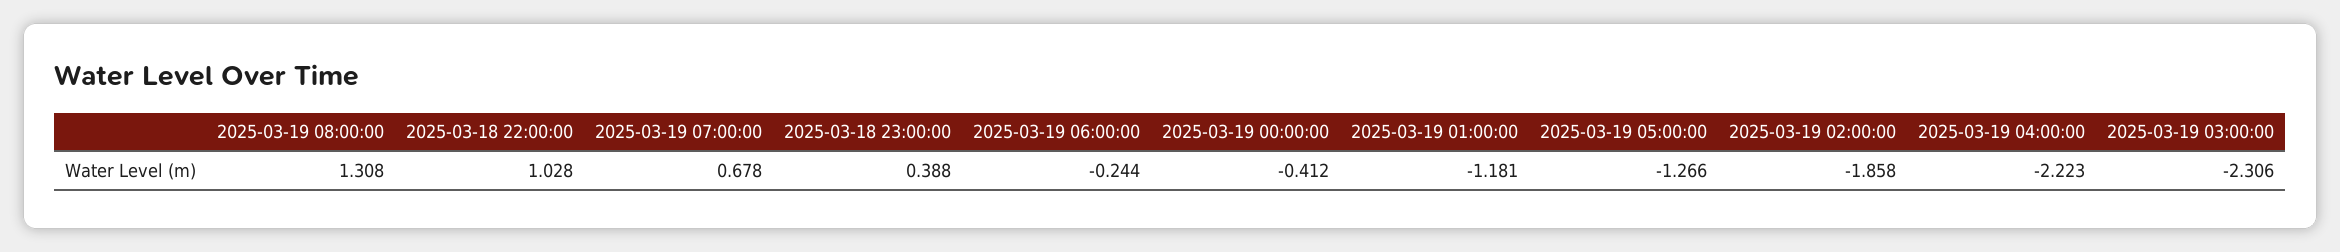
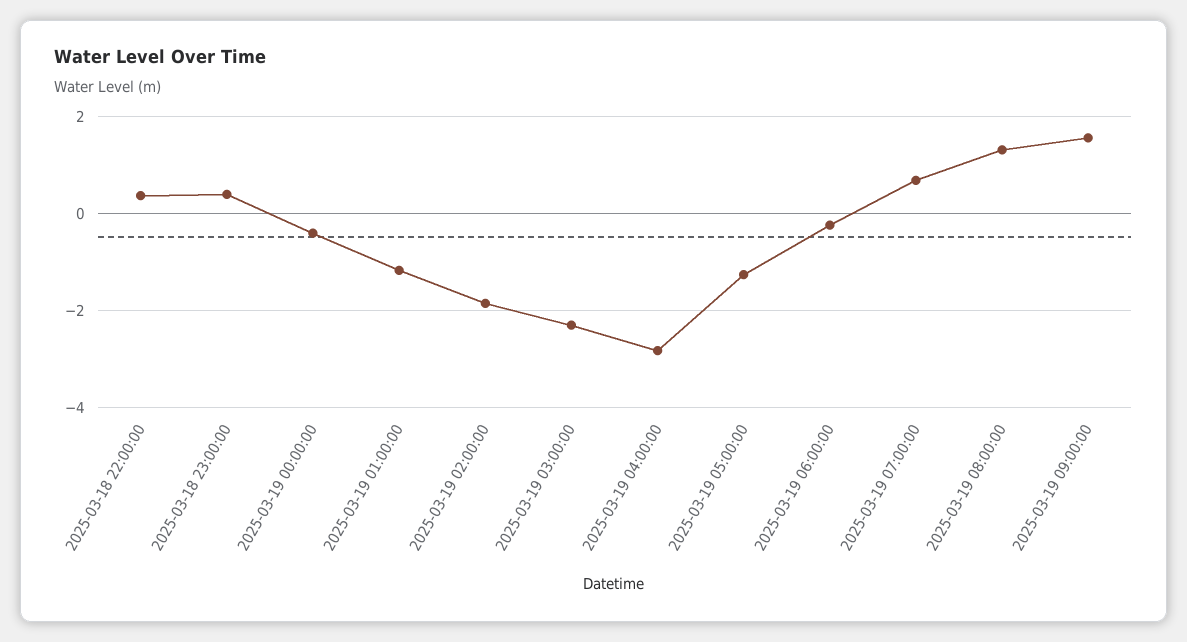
  {
    "2025-03-19 08:00:00": 1.308,
-   "2025-03-18 22:00:00": 1.028,
+   "2025-03-18 22:00:00": 0.4,
    "2025-03-19 07:00:00": 0.678,
    "2025-03-18 23:00:00": 0.388,
    "2025-03-19 06:00:00": -0.244,
    "2025-03-19 00:00:00": -0.412,
    "2025-03-19 01:00:00": -1.181,
    "2025-03-19 05:00:00": -1.266,
    "2025-03-19 02:00:00": -1.858,
-   "2025-03-19 04:00:00": -2.223,
+   "2025-03-19 04:00:00": -2.8,
-   "2025-03-19 03:00:00": -2.306
+   "2025-03-19 03:00:00": -2.306,
+   "2025-03-19 09:00:00": 1.6
  }

